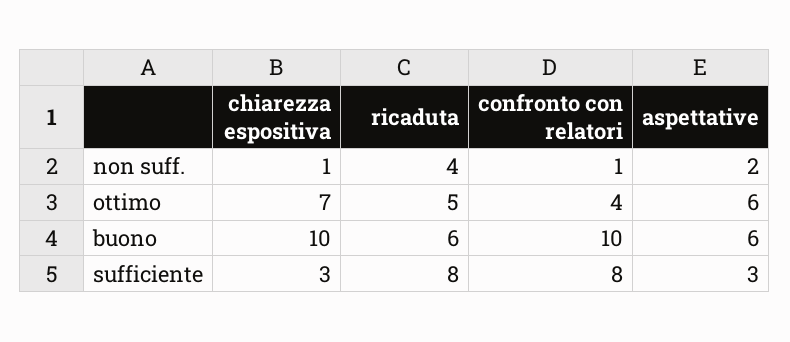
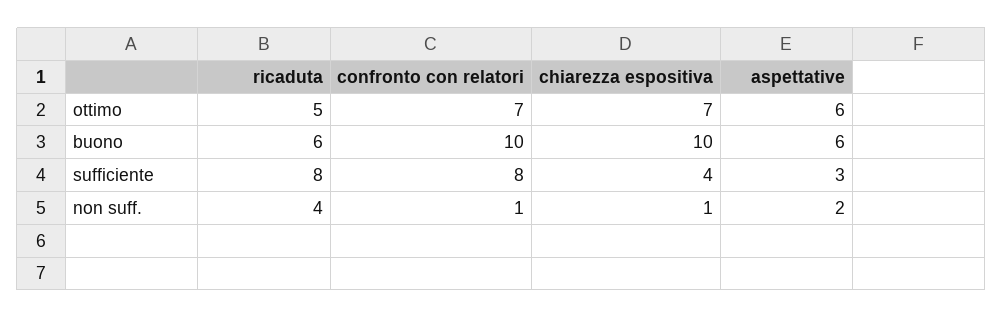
  {
    "chiarezza espositiva": {
      "non suff.": 1,
      "ottimo": 7,
      "buono": 10,
-     "sufficiente": 3
+     "sufficiente": 4
    },
    "ricaduta": {
      "non suff.": 4,
      "ottimo": 5,
      "buono": 6,
      "sufficiente": 8
    },
    "confronto con relatori": {
      "non suff.": 1,
-     "ottimo": 4,
+     "ottimo": 7,
      "buono": 10,
      "sufficiente": 8
    },
    "aspettative": {
      "non suff.": 2,
      "ottimo": 6,
      "buono": 6,
      "sufficiente": 3
    }
  }

